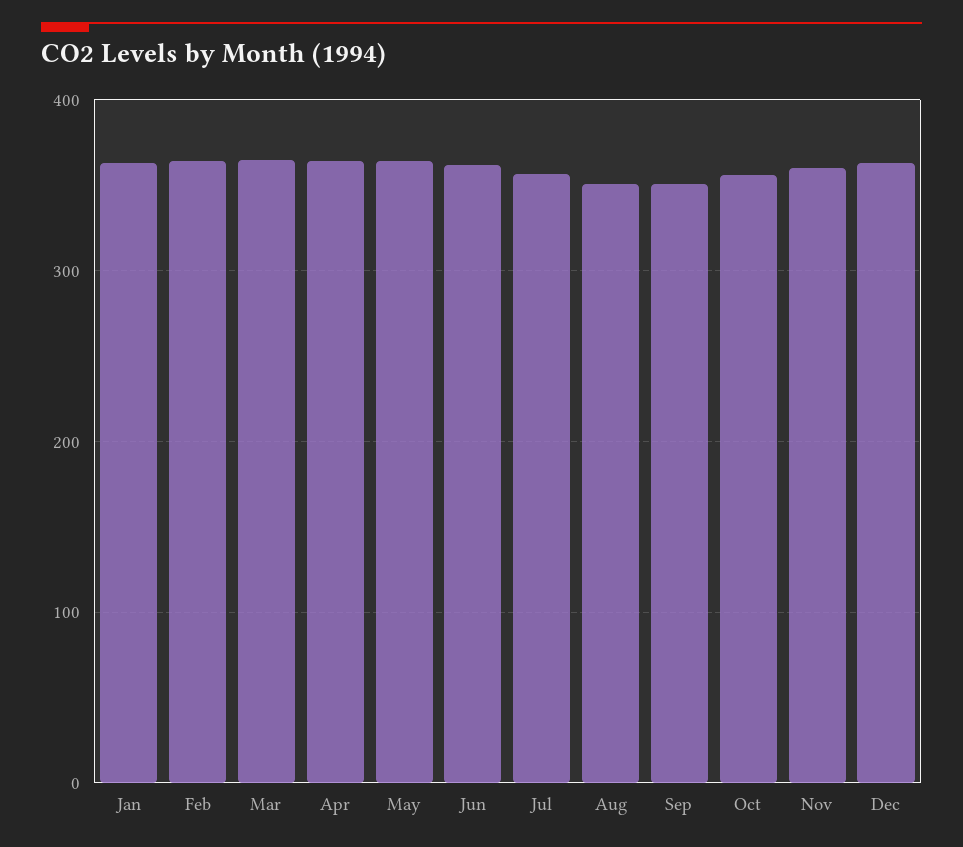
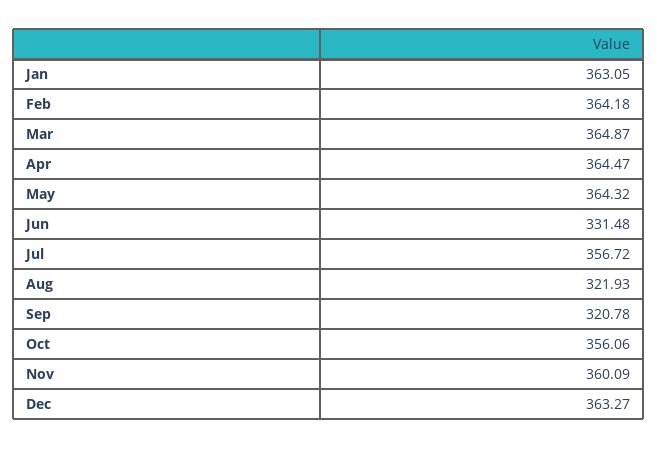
  {
    "Jan": 363.05,
    "Feb": 364.18,
    "Mar": 364.87,
    "Apr": 364.47,
    "May": 364.32,
-   "Jun": 360,
+   "Jun": 331.48,
    "Jul": 356.72,
-   "Aug": 350,
+   "Aug": 321.93,
-   "Sep": 350,
+   "Sep": 320.78,
    "Oct": 356.06,
    "Nov": 360.09,
    "Dec": 363.27
  }

